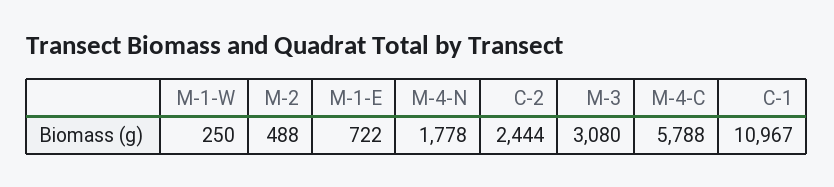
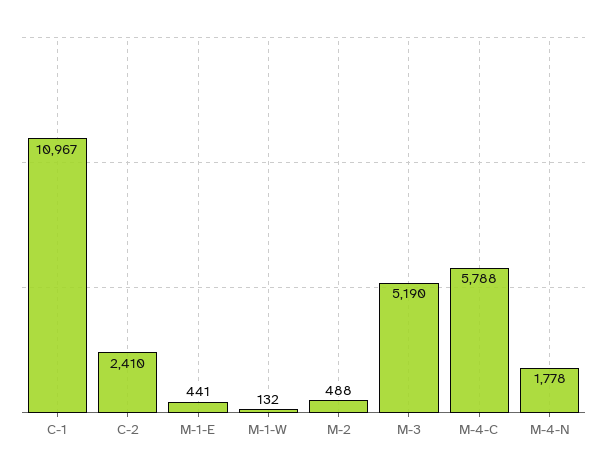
  {
-   "M-1-W": 250,
+   "M-1-W": 132,
    "M-2": 488,
-   "M-1-E": 722,
+   "M-1-E": 441,
    "M-4-N": 1778,
-   "C-2": 2444,
+   "C-2": 2410,
-   "M-3": 3080,
+   "M-3": 5190,
    "M-4-C": 5788,
    "C-1": 10967
  }

